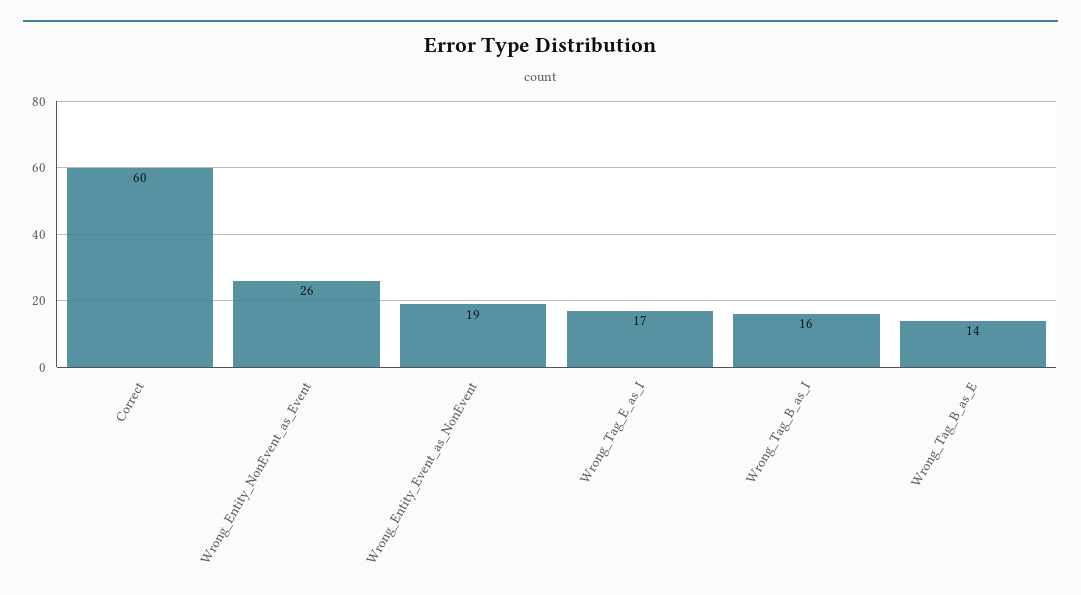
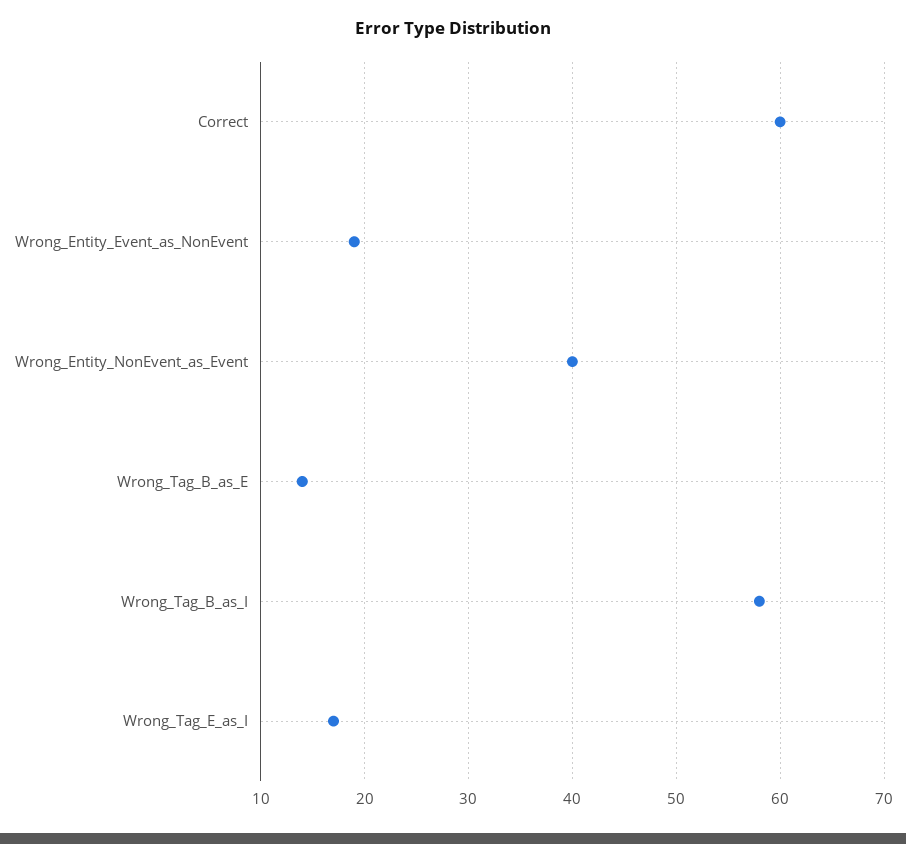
  {
    "Correct": 60,
-   "Wrong_Entity_NonEvent_as_Event": 26,
+   "Wrong_Entity_NonEvent_as_Event": 40,
    "Wrong_Entity_Event_as_NonEvent": 19,
    "Wrong_Tag_E_as_I": 17,
-   "Wrong_Tag_B_as_I": 16,
+   "Wrong_Tag_B_as_I": 58,
    "Wrong_Tag_B_as_E": 14
  }

